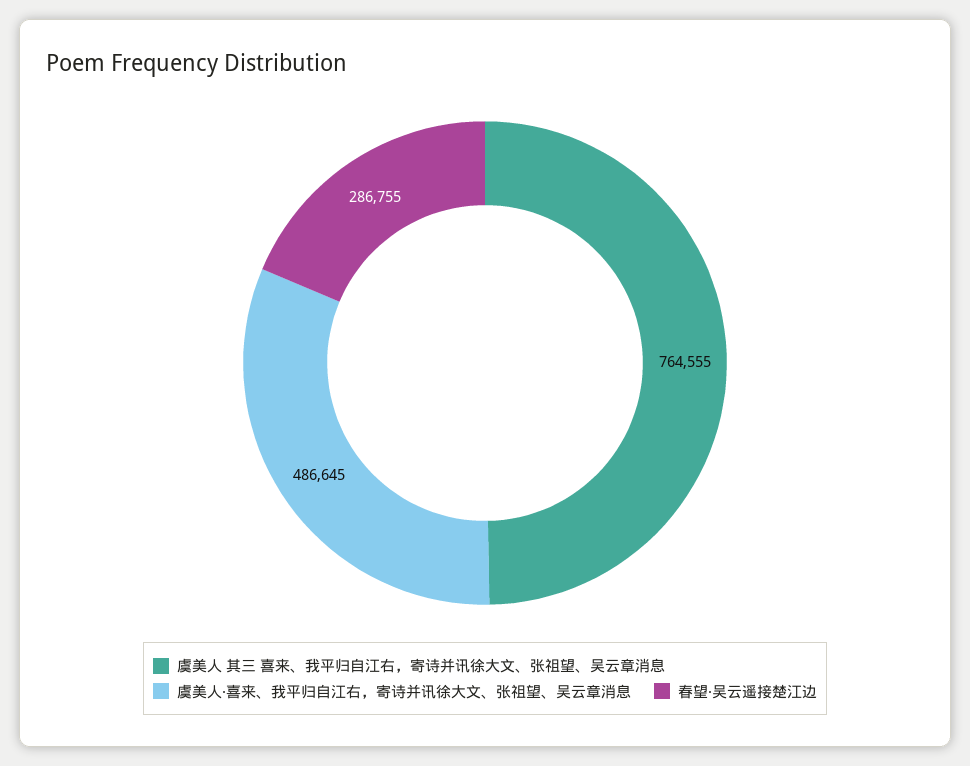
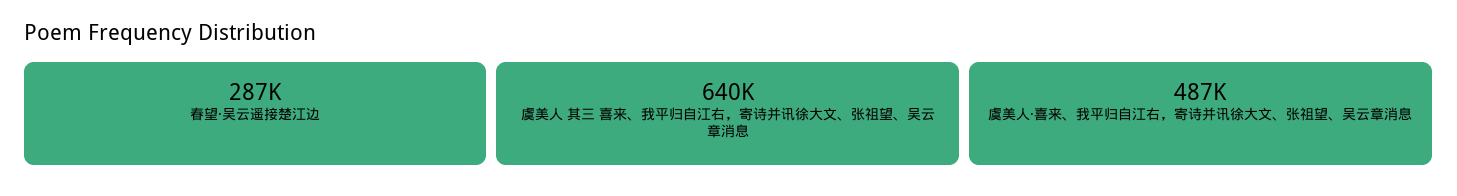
  {
-   "虞美人 其三 喜来、我平归自江右，寄诗并讯徐大文、张祖望、吴云章消息": 764555,
+   "虞美人 其三 喜来、我平归自江右，寄诗并讯徐大文、张祖望、吴云章消息": 640000,
    "虞美人·喜来、我平归自江右，寄诗并讯徐大文、张祖望、吴云章消息": 486645,
    "春望·吴云遥接楚江边": 286755
  }

